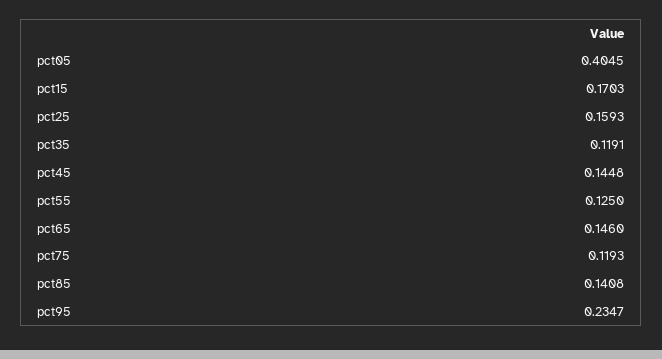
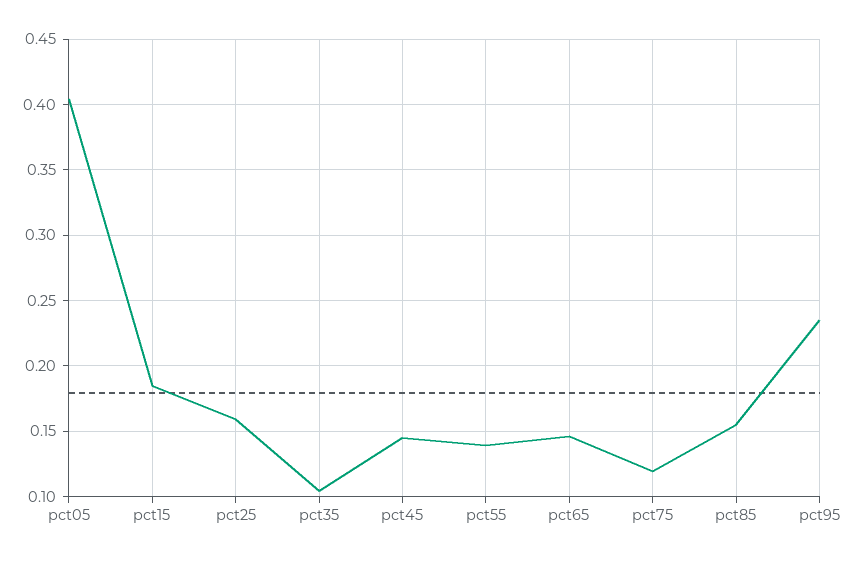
  {
    "pct05": 0.4045,
-   "pct15": 0.1703,
+   "pct15": 0.185,
    "pct25": 0.1593,
-   "pct35": 0.1191,
+   "pct35": 0.105,
    "pct45": 0.1448,
-   "pct55": 0.125,
+   "pct55": 0.14,
    "pct65": 0.146,
    "pct75": 0.1193,
-   "pct85": 0.1408,
+   "pct85": 0.155,
    "pct95": 0.2347
  }

